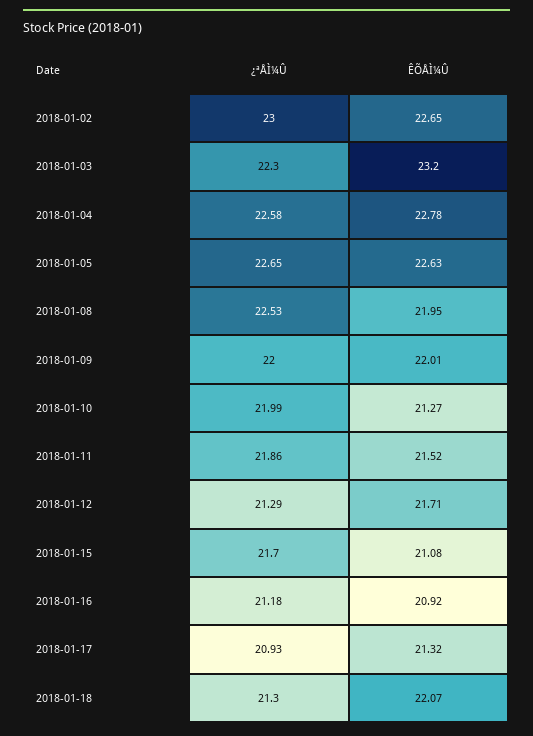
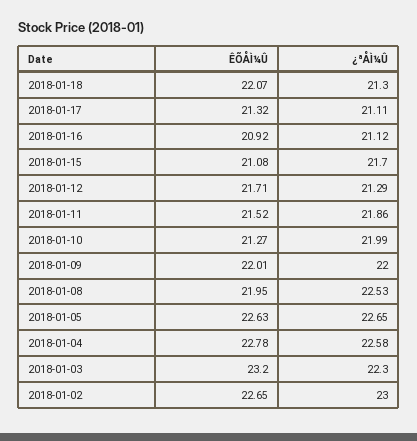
  {
    "¿ªÅÌ¼Û": {
      "2018-01-02": 23,
      "2018-01-03": 22.3,
      "2018-01-04": 22.58,
      "2018-01-05": 22.65,
      "2018-01-08": 22.53,
      "2018-01-09": 22,
      "2018-01-10": 21.99,
      "2018-01-11": 21.86,
      "2018-01-12": 21.29,
      "2018-01-15": 21.7,
-     "2018-01-16": 21.18,
+     "2018-01-16": 21.12,
-     "2018-01-17": 20.93,
+     "2018-01-17": 21.11,
      "2018-01-18": 21.3
    },
    "ÊÕÅÌ¼Û": {
      "2018-01-02": 22.65,
      "2018-01-03": 23.2,
      "2018-01-04": 22.78,
      "2018-01-05": 22.63,
      "2018-01-08": 21.95,
      "2018-01-09": 22.01,
      "2018-01-10": 21.27,
      "2018-01-11": 21.52,
      "2018-01-12": 21.71,
      "2018-01-15": 21.08,
      "2018-01-16": 20.92,
      "2018-01-17": 21.32,
      "2018-01-18": 22.07
    }
  }

